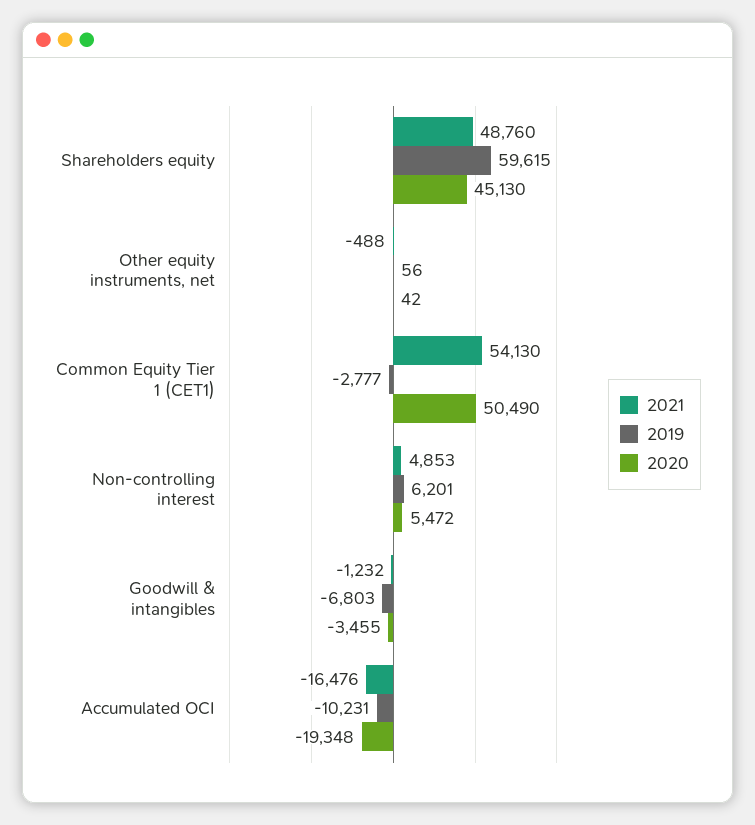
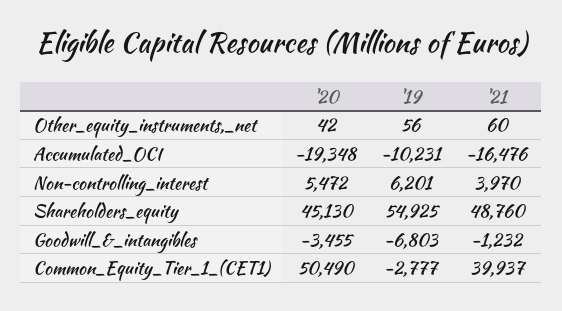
  {
    "2021": {
      "Shareholders equity": 48760,
-     "Other equity instruments, net": -488,
+     "Other equity instruments, net": 60,
-     "Common Equity Tier 1 (CET1)": 54130,
+     "Common Equity Tier 1 (CET1)": 39937,
-     "Non-controlling interest": 4853,
+     "Non-controlling interest": 3970,
      "Goodwill & intangibles": -1232,
      "Accumulated OCI": -16476
    },
    "2019": {
-     "Shareholders equity": 59615,
+     "Shareholders equity": 54925,
      "Other equity instruments, net": 56,
      "Common Equity Tier 1 (CET1)": -2777,
      "Non-controlling interest": 6201,
      "Goodwill & intangibles": -6803,
      "Accumulated OCI": -10231
    },
    "2020": {
      "Shareholders equity": 45130,
      "Other equity instruments, net": 42,
      "Common Equity Tier 1 (CET1)": 50490,
      "Non-controlling interest": 5472,
      "Goodwill & intangibles": -3455,
      "Accumulated OCI": -19348
    }
  }

